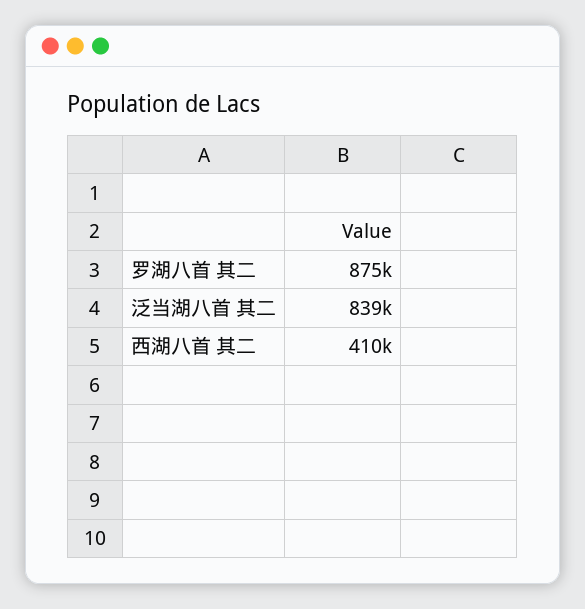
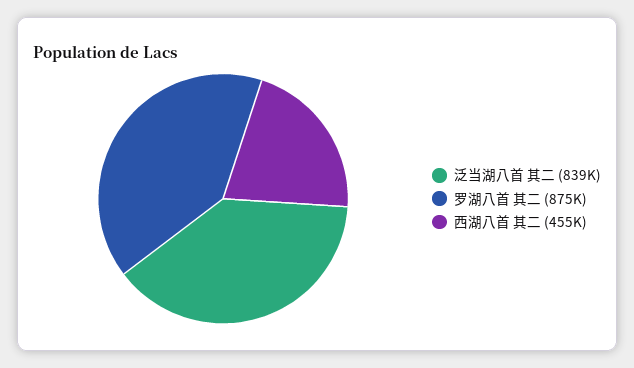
  {
    "罗湖八首 其二": 875000,
    "泛当湖八首 其二": 839000,
-   "西湖八首 其二": 410000
+   "西湖八首 其二": 455000
  }

